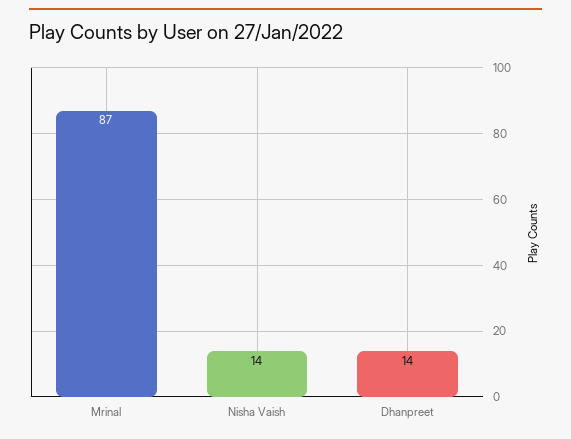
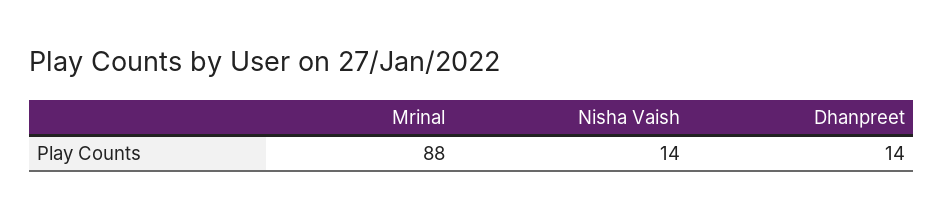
  {
-   "Mrinal": 87,
+   "Mrinal": 88,
    "Nisha Vaish": 14,
    "Dhanpreet": 14
  }

